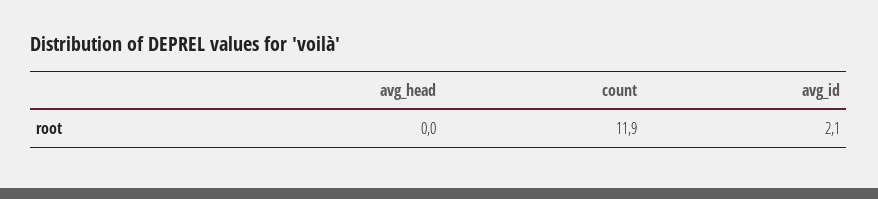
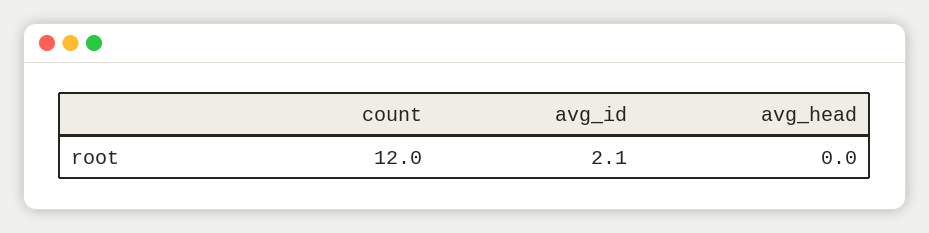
  {
    "avg_head": 0,
-   "count": 11.9,
+   "count": 12,
    "avg_id": 2.1
  }

